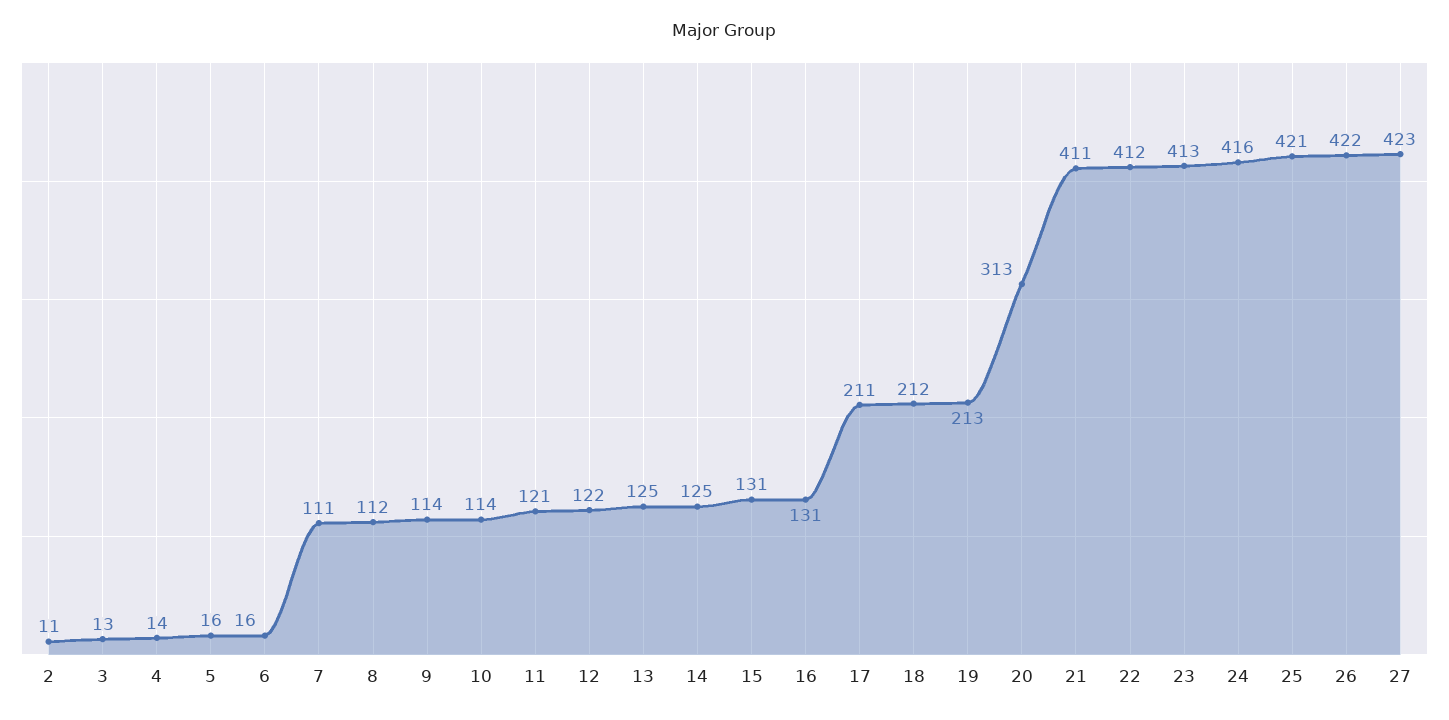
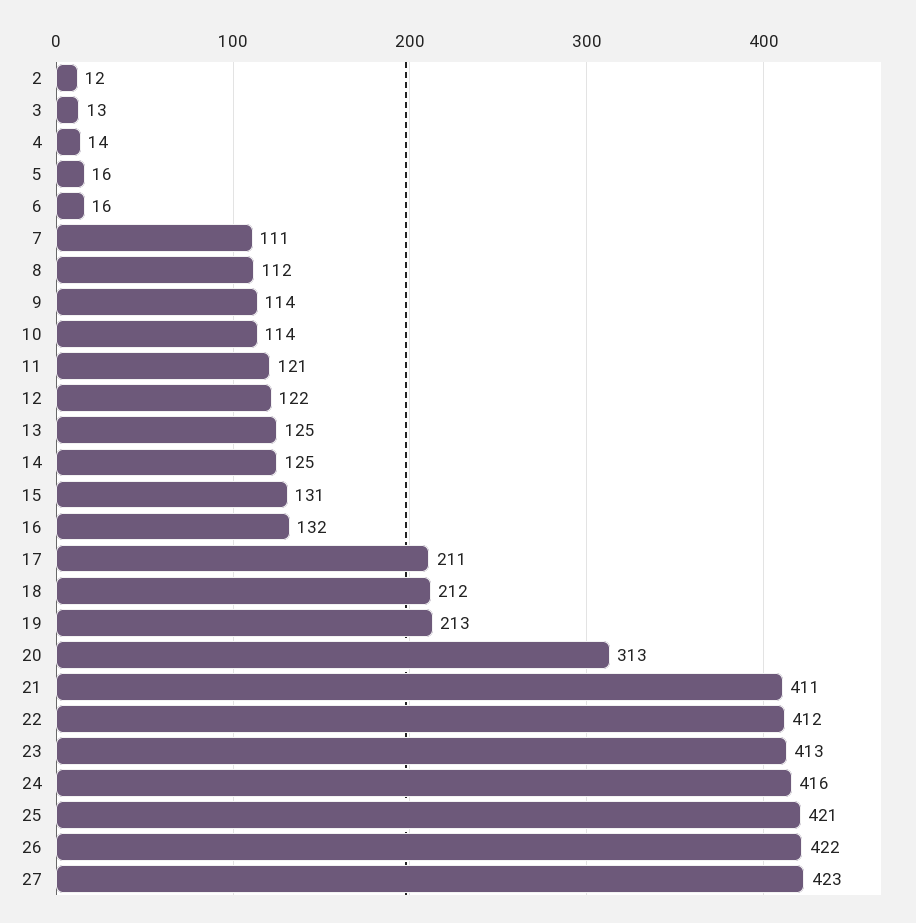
  {
-   "2": 11,
+   "2": 12,
    "3": 13,
    "4": 14,
    "5": 16,
    "6": 16,
    "7": 111,
    "8": 112,
    "9": 114,
    "10": 114,
    "11": 121,
    "12": 122,
    "13": 125,
    "14": 125,
    "15": 131,
-   "16": 131,
+   "16": 132,
    "17": 211,
    "18": 212,
    "19": 213,
    "20": 313,
    "21": 411,
    "22": 412,
    "23": 413,
    "24": 416,
    "25": 421,
    "26": 422,
    "27": 423
  }

